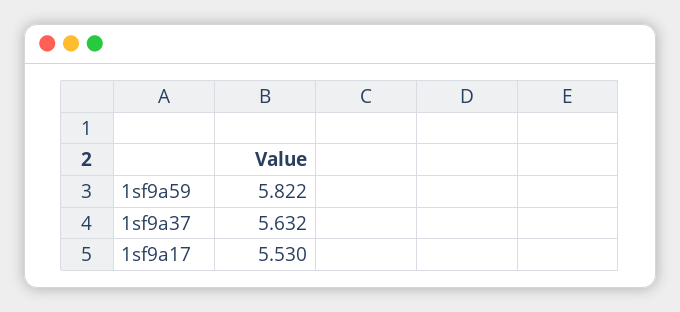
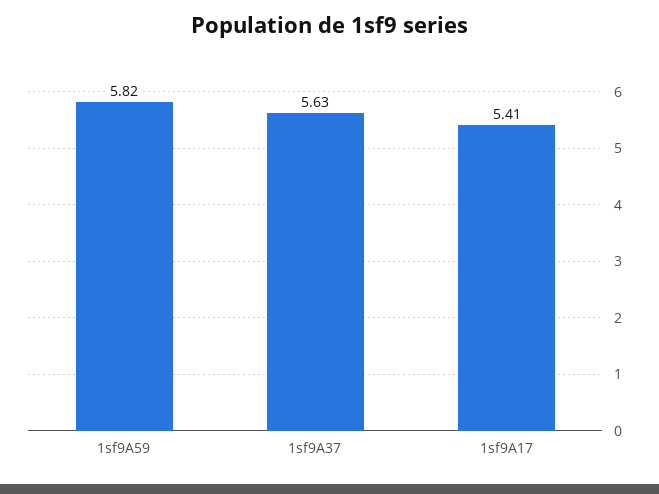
  {
    "1sf9a59": 5.822,
    "1sf9a37": 5.632,
-   "1sf9a17": 5.53
+   "1sf9a17": 5.41
  }

